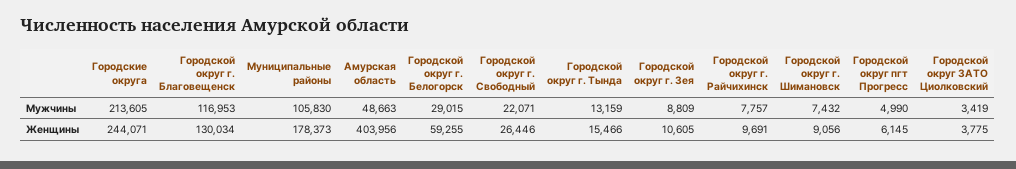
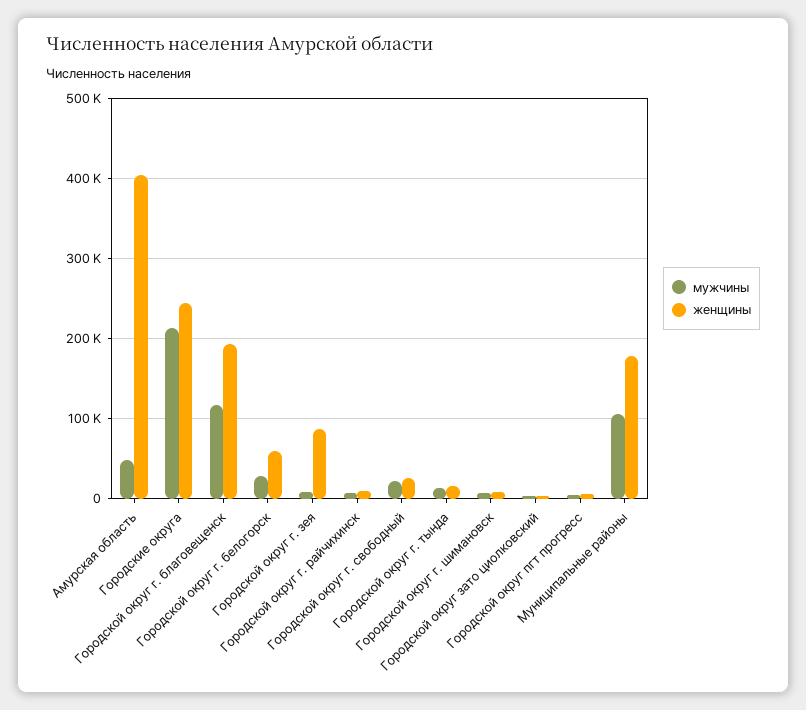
  {
    "Мужчины": {
      "Городские округа": 213605,
      "Городской округ г. Благовещенск": 116953,
      "Муниципальные районы": 105830,
      "Амурская область": 48663,
      "Городской округ г. Белогорск": 29015,
      "Городской округ г. Свободный": 22071,
      "Городской округ г. Тында": 13159,
      "Городской округ г. Зея": 8809,
      "Городской округ г. Райчихинск": 7757,
      "Городской округ г. Шимановск": 7432,
      "Городской округ пгт Прогресс": 4990,
      "Городской округ ЗАТО Циолковский": 3419
    },
    "Женщины": {
      "Городские округа": 244071,
-     "Городской округ г. Благовещенск": 130034,
+     "Городской округ г. Благовещенск": 190000,
      "Муниципальные районы": 178373,
      "Амурская область": 403956,
      "Городской округ г. Белогорск": 59255,
      "Городской округ г. Свободный": 26446,
      "Городской округ г. Тында": 15466,
-     "Городской округ г. Зея": 10605,
+     "Городской округ г. Зея": 90000,
      "Городской округ г. Райчихинск": 9691,
      "Городской округ г. Шимановск": 9056,
      "Городской округ пгт Прогресс": 6145,
      "Городской округ ЗАТО Циолковский": 3775
    }
  }

